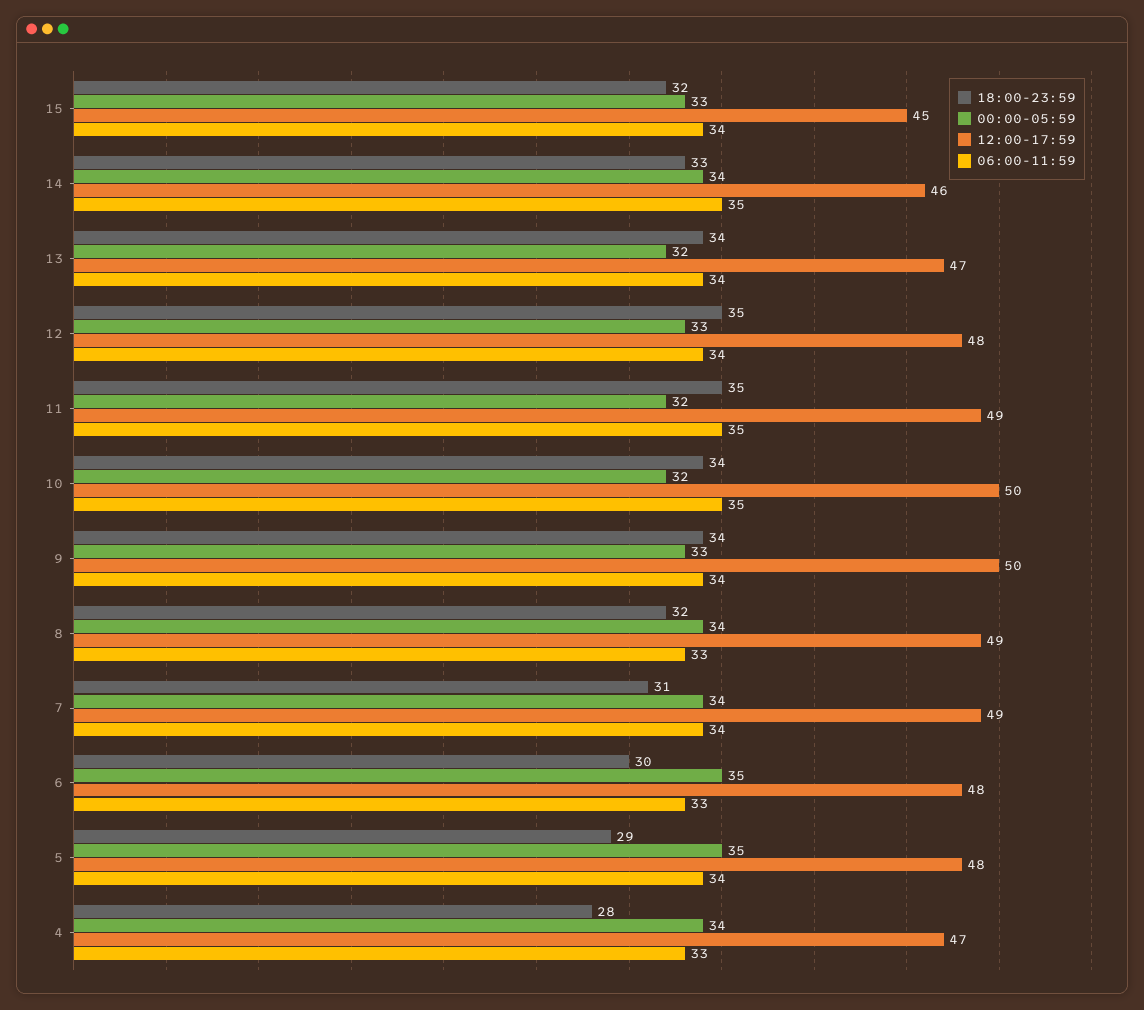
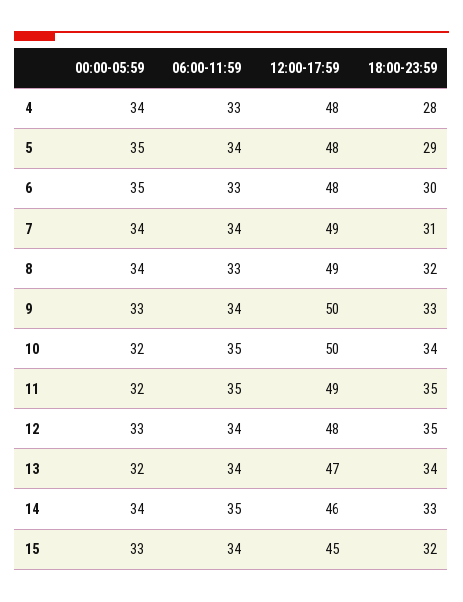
  {
    "18:00-23:59": {
      "15": 32,
      "14": 33,
      "13": 34,
      "12": 35,
      "11": 35,
      "10": 34,
-     "9": 34,
+     "9": 33,
      "8": 32,
      "7": 31,
      "6": 30,
      "5": 29,
      "4": 28
    },
    "00:00-05:59": {
      "15": 33,
      "14": 34,
      "13": 32,
      "12": 33,
      "11": 32,
      "10": 32,
      "9": 33,
      "8": 34,
      "7": 34,
      "6": 35,
      "5": 35,
      "4": 34
    },
    "12:00-17:59": {
      "15": 45,
      "14": 46,
      "13": 47,
      "12": 48,
      "11": 49,
      "10": 50,
      "9": 50,
      "8": 49,
      "7": 49,
      "6": 48,
      "5": 48,
-     "4": 47
+     "4": 48
    },
    "06:00-11:59": {
      "15": 34,
      "14": 35,
      "13": 34,
      "12": 34,
      "11": 35,
      "10": 35,
      "9": 34,
      "8": 33,
      "7": 34,
      "6": 33,
      "5": 34,
      "4": 33
    }
  }

